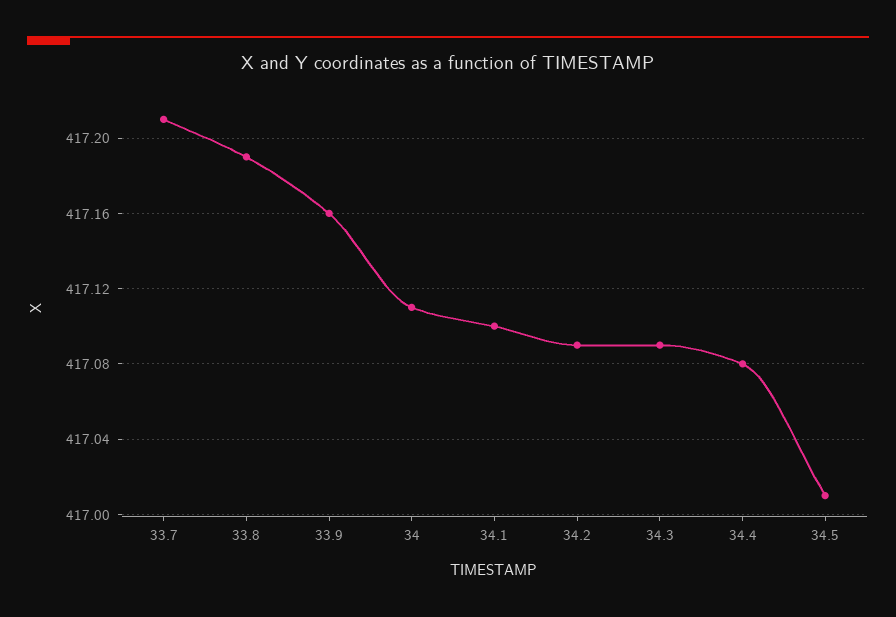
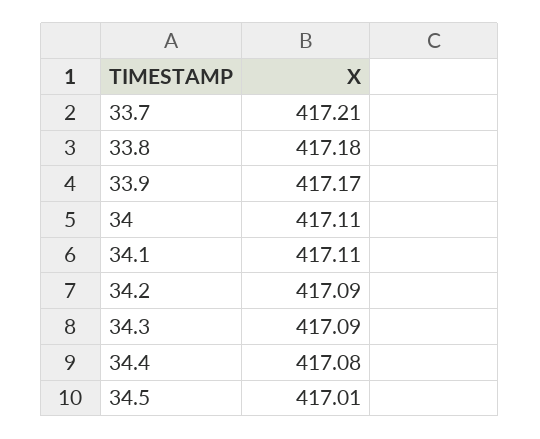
  {
    "33.7": 417.21,
-   "33.8": 417.19,
+   "33.8": 417.18,
-   "33.9": 417.16,
+   "33.9": 417.17,
    "34": 417.11,
-   "34.1": 417.1,
+   "34.1": 417.11,
    "34.2": 417.09,
    "34.3": 417.09,
    "34.4": 417.08,
    "34.5": 417.01
  }

